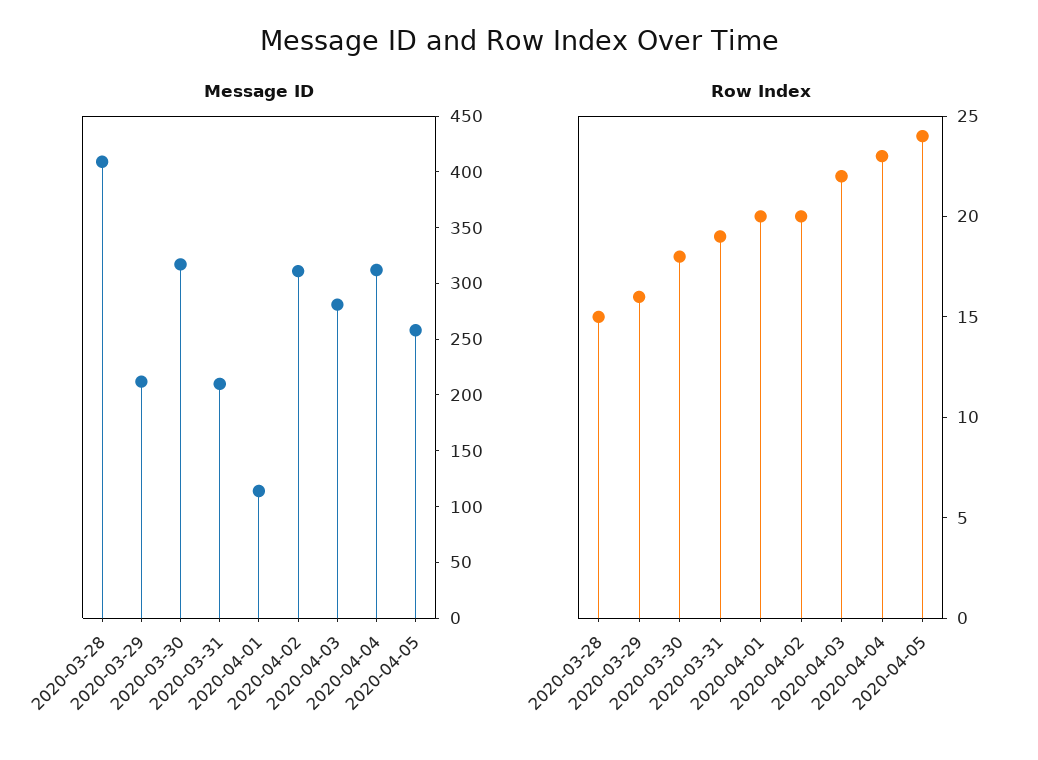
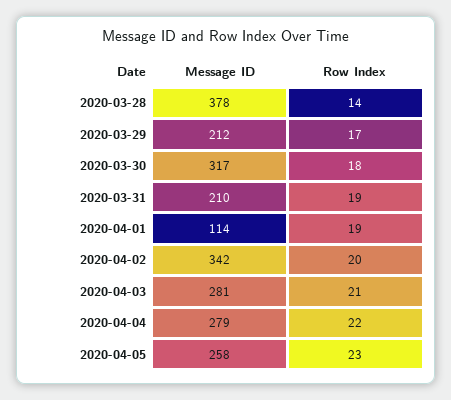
  {
    "Message ID": {
-     "2020-03-28": 410,
+     "2020-03-28": 378,
      "2020-03-29": 212,
      "2020-03-30": 317,
      "2020-03-31": 210,
      "2020-04-01": 114,
-     "2020-04-02": 310,
+     "2020-04-02": 342,
      "2020-04-03": 281,
-     "2020-04-04": 310,
+     "2020-04-04": 279,
      "2020-04-05": 258
    },
    "Row Index": {
-     "2020-03-28": 15,
+     "2020-03-28": 14,
-     "2020-03-29": 16,
+     "2020-03-29": 17,
      "2020-03-30": 18,
      "2020-03-31": 19,
-     "2020-04-01": 20,
+     "2020-04-01": 19,
      "2020-04-02": 20,
-     "2020-04-03": 22,
+     "2020-04-03": 21,
-     "2020-04-04": 23,
+     "2020-04-04": 22,
-     "2020-04-05": 24
+     "2020-04-05": 23
    }
  }

